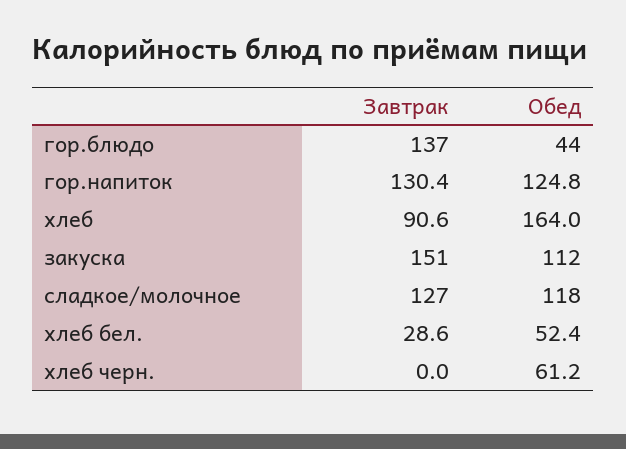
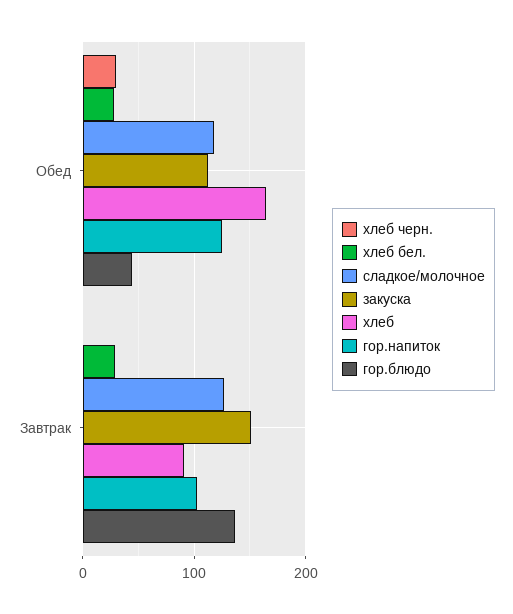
  {
    "гор.блюдо": {
      "Завтрак": 137,
      "Обед": 44
    },
    "гор.напиток": {
-     "Завтрак": 130.4,
+     "Завтрак": 100,
      "Обед": 124.8
    },
    "хлеб": {
      "Завтрак": 90.6,
      "Обед": 164
    },
    "закуска": {
      "Завтрак": 151,
      "Обед": 112
    },
    "сладкое/молочное": {
      "Завтрак": 127,
      "Обед": 118
    },
    "хлеб бел.": {
      "Завтрак": 28.6,
-     "Обед": 52.4
+     "Обед": 30
    },
    "хлеб черн.": {
      "Завтрак": 0,
-     "Обед": 61.2
+     "Обед": 30
    }
  }

